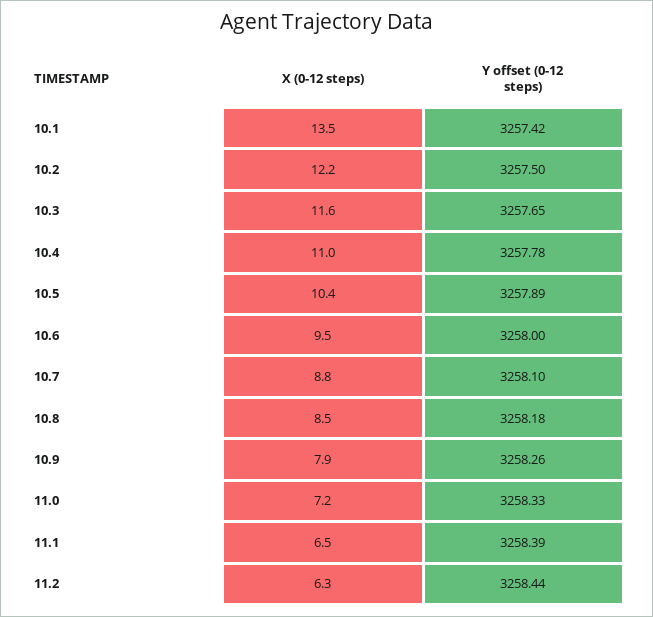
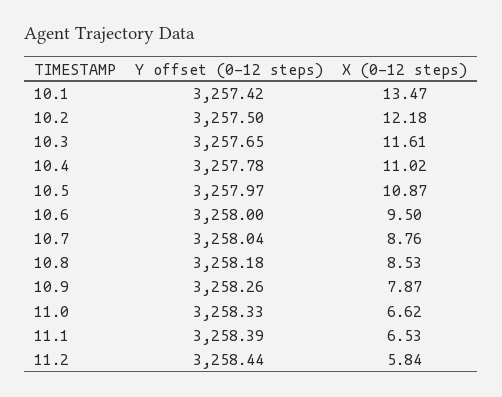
  {
    "X (0-12 steps)": {
      "10.1": 13.47,
      "10.2": 12.18,
      "10.3": 11.61,
      "10.4": 11.02,
-     "10.5": 10.4,
+     "10.5": 10.87,
      "10.6": 9.5,
      "10.7": 8.76,
      "10.8": 8.53,
      "10.9": 7.87,
-     "11.0": 7.2,
+     "11.0": 6.62,
      "11.1": 6.53,
-     "11.2": 6.3
+     "11.2": 5.84
    },
    "Y offset (0-12 steps)": {
      "10.1": 3257.42,
      "10.2": 3257.5,
      "10.3": 3257.65,
      "10.4": 3257.78,
-     "10.5": 3257.89,
+     "10.5": 3257.97,
      "10.6": 3258,
-     "10.7": 3258.1,
+     "10.7": 3258.04,
      "10.8": 3258.18,
      "10.9": 3258.26,
      "11.0": 3258.33,
      "11.1": 3258.39,
      "11.2": 3258.44
    }
  }

